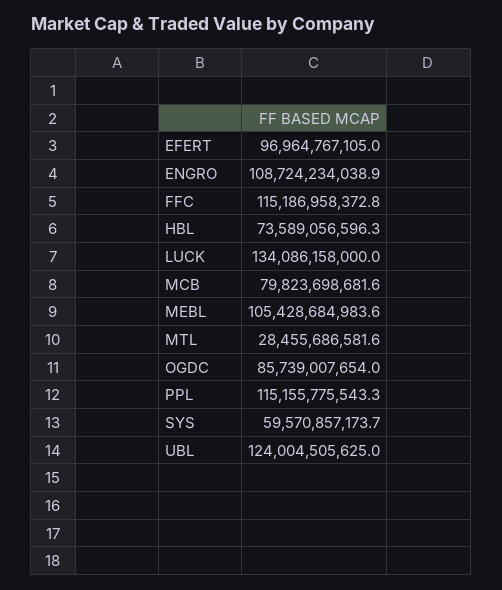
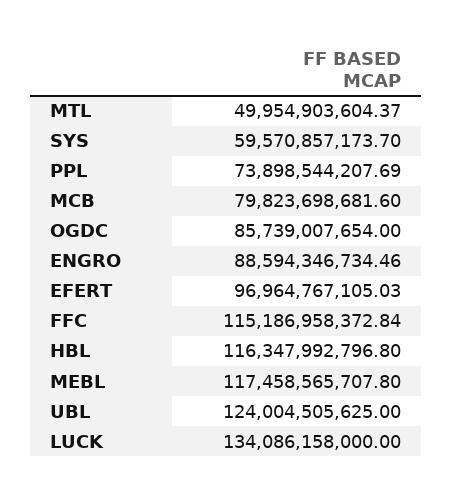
  {
    "EFERT": 96964767105.03,
-   "ENGRO": 108724234038.9,
+   "ENGRO": 88594346734.46,
    "FFC": 115186958372.84,
-   "HBL": 73589056596.3,
+   "HBL": 116347992796.8,
    "LUCK": 134086158000,
    "MCB": 79823698681.6,
-   "MEBL": 105428684983.6,
+   "MEBL": 117458565707.8,
-   "MTL": 28455686581.6,
+   "MTL": 49954903604.37,
    "OGDC": 85739007654,
-   "PPL": 115155775543.3,
+   "PPL": 73898544207.69,
    "SYS": 59570857173.7,
    "UBL": 124004505625
  }

